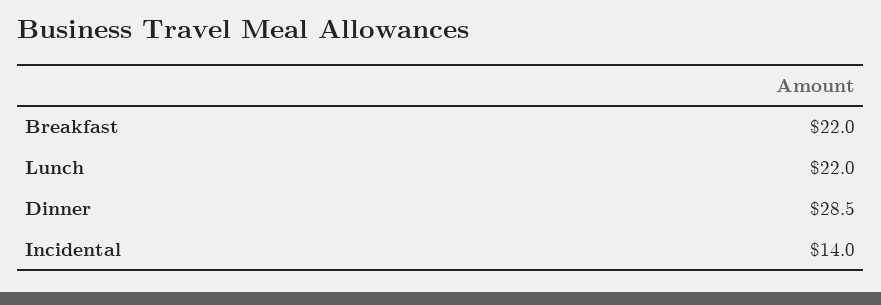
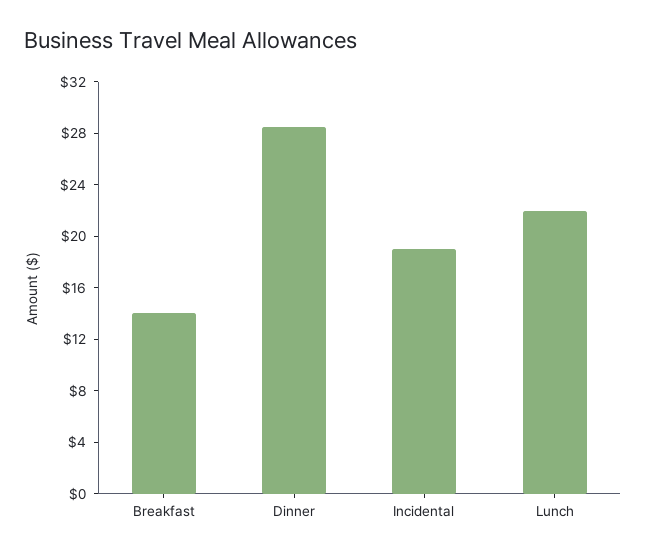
  {
-   "Breakfast": 22,
+   "Breakfast": 14,
    "Lunch": 22,
    "Dinner": 28.5,
-   "Incidental": 14
+   "Incidental": 19
  }

